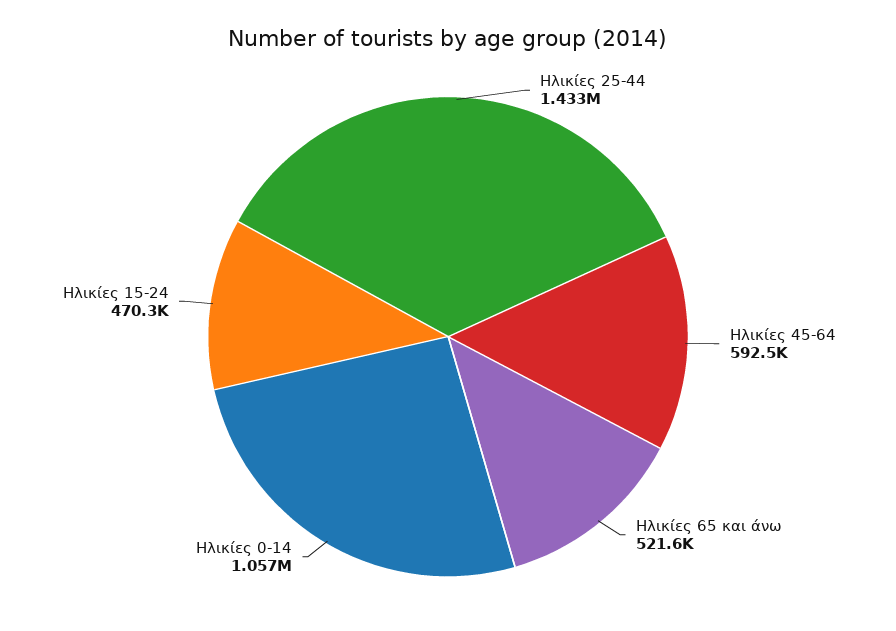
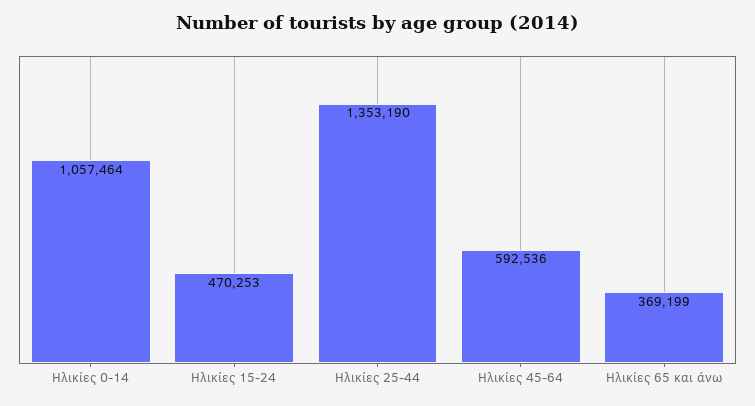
  {
-   "Ηλικίες 25-44": 1433000,
+   "Ηλικίες 25-44": 1353190,
    "Ηλικίες 45-64": 592536,
-   "Ηλικίες 65 και άνω": 521600,
+   "Ηλικίες 65 και άνω": 369199,
    "Ηλικίες 0-14": 1057464,
    "Ηλικίες 15-24": 470253
  }

